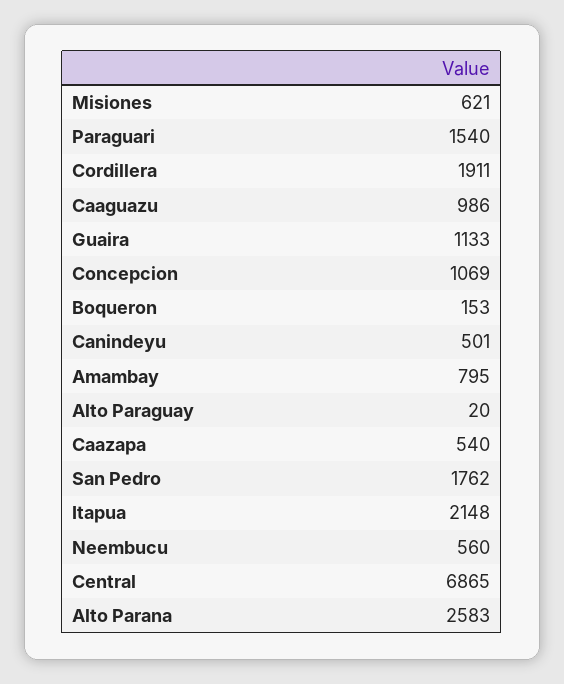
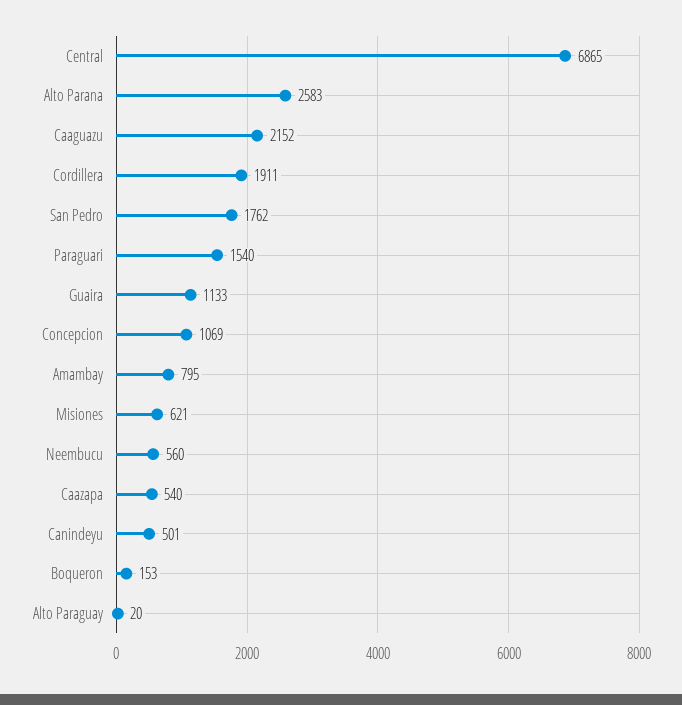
  {
    "Misiones": 621,
    "Paraguari": 1540,
    "Cordillera": 1911,
-   "Caaguazu": 986,
+   "Caaguazu": 2152,
    "Guaira": 1133,
    "Concepcion": 1069,
    "Boqueron": 153,
    "Canindeyu": 501,
    "Amambay": 795,
    "Alto Paraguay": 20,
    "Caazapa": 540,
    "San Pedro": 1762,
-   "Itapua": 2148,
    "Neembucu": 560,
    "Central": 6865,
    "Alto Parana": 2583
  }

